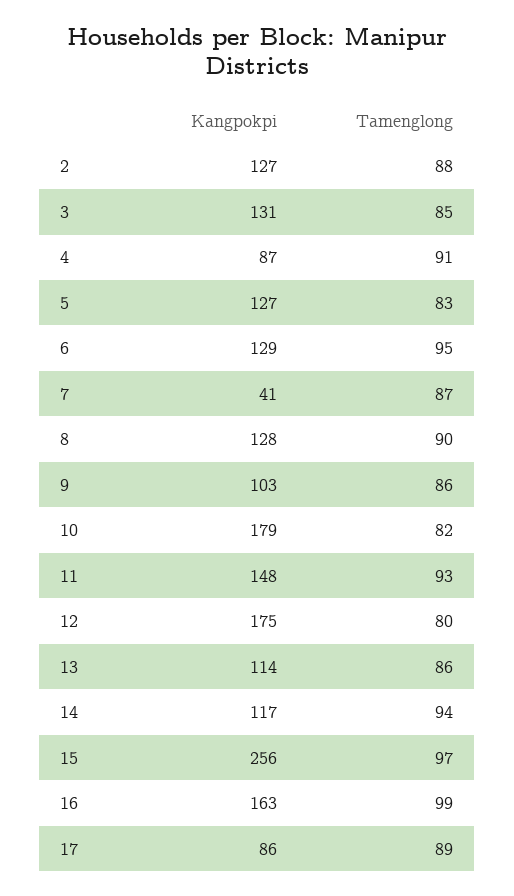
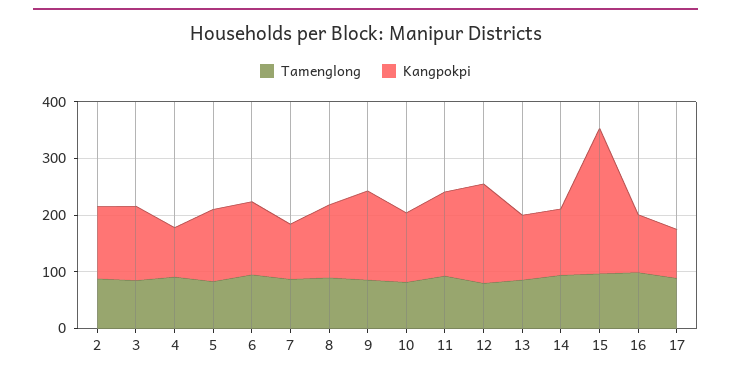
  {
    "Kangpokpi": {
      "2": 127,
      "3": 131,
      "4": 87,
      "5": 127,
      "6": 129,
-     "7": 41,
+     "7": 100,
      "8": 128,
-     "9": 103,
+     "9": 160,
-     "10": 179,
+     "10": 120,
      "11": 148,
      "12": 175,
      "13": 114,
      "14": 117,
      "15": 256,
-     "16": 163,
+     "16": 100,
      "17": 86
    },
    "Tamenglong": {
      "2": 88,
      "3": 85,
      "4": 91,
      "5": 83,
      "6": 95,
      "7": 87,
      "8": 90,
      "9": 86,
      "10": 82,
      "11": 93,
      "12": 80,
      "13": 86,
      "14": 94,
      "15": 97,
      "16": 99,
      "17": 89
    }
  }

